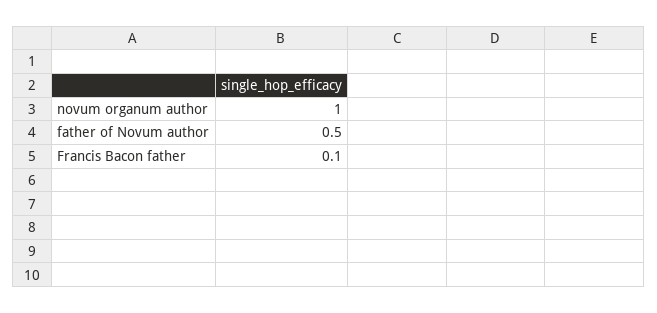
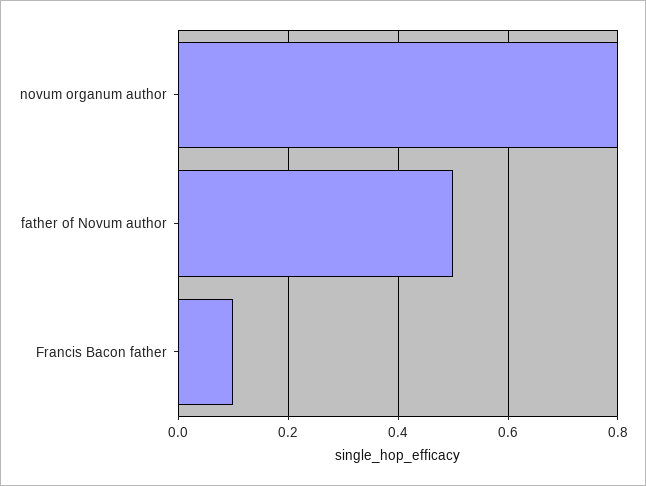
  {
-   "novum organum author": 1,
+   "novum organum author": 0.8,
    "father of Novum author": 0.5,
    "Francis Bacon father": 0.1
  }

